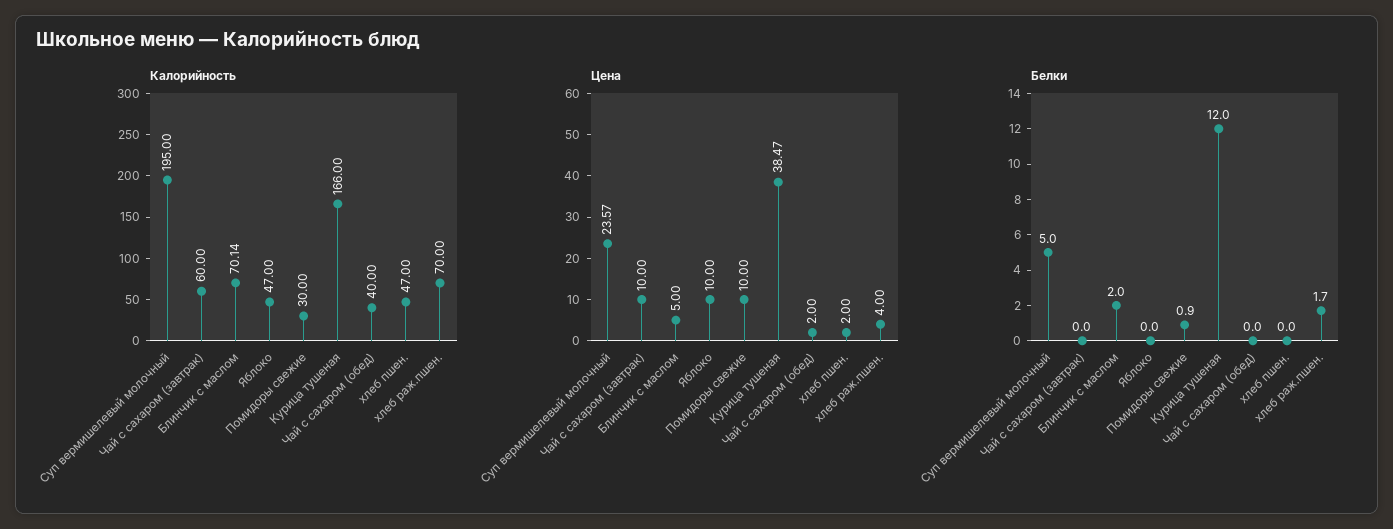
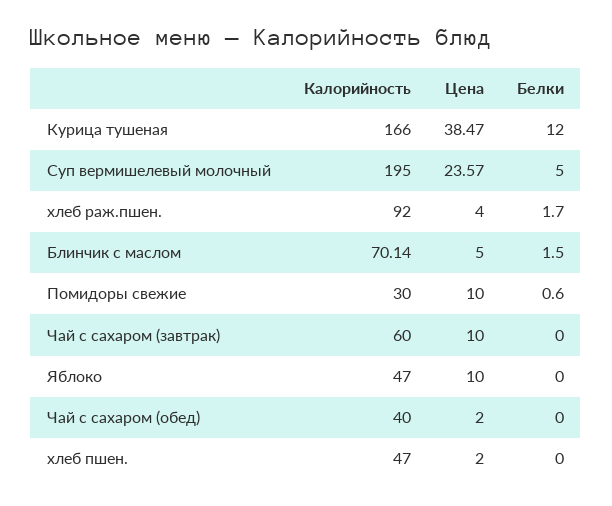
  {
    "Калорийность": {
      "Суп вермишелевый молочный": 195,
      "Чай с сахаром (завтрак)": 60,
      "Блинчик с маслом": 70.14,
      "Яблоко": 47,
      "Помидоры свежие": 30,
      "Курица тушеная": 166,
      "Чай с сахаром (обед)": 40,
      "хлеб пшен.": 47,
-     "хлеб раж.пшен.": 70
+     "хлеб раж.пшен.": 92
    },
    "Цена": {
      "Суп вермишелевый молочный": 23.57,
      "Чай с сахаром (завтрак)": 10,
      "Блинчик с маслом": 5,
      "Яблоко": 10,
      "Помидоры свежие": 10,
      "Курица тушеная": 38.47,
      "Чай с сахаром (обед)": 2,
      "хлеб пшен.": 2,
      "хлеб раж.пшен.": 4
    },
    "Белки": {
      "Суп вермишелевый молочный": 5,
      "Чай с сахаром (завтрак)": 0,
-     "Блинчик с маслом": 2,
+     "Блинчик с маслом": 1.5,
      "Яблоко": 0,
-     "Помидоры свежие": 0.9,
+     "Помидоры свежие": 0.6,
      "Курица тушеная": 12,
      "Чай с сахаром (обед)": 0,
      "хлеб пшен.": 0,
      "хлеб раж.пшен.": 1.7
    }
  }

